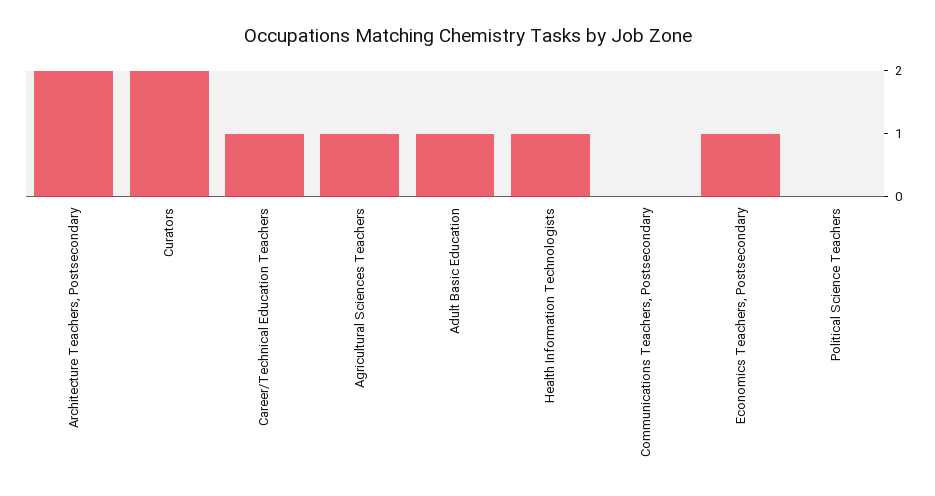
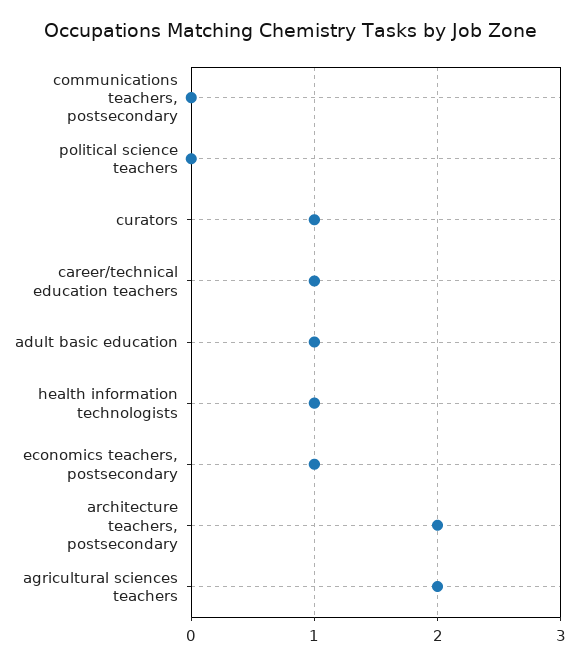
  {
    "Architecture Teachers, Postsecondary": 2,
-   "Curators": 2,
+   "Curators": 1,
    "Career/Technical Education Teachers": 1,
-   "Agricultural Sciences Teachers": 1,
+   "Agricultural Sciences Teachers": 2,
    "Adult Basic Education": 1,
    "Health Information Technologists": 1,
    "Communications Teachers, Postsecondary": 0,
    "Economics Teachers, Postsecondary": 1,
    "Political Science Teachers": 0
  }

